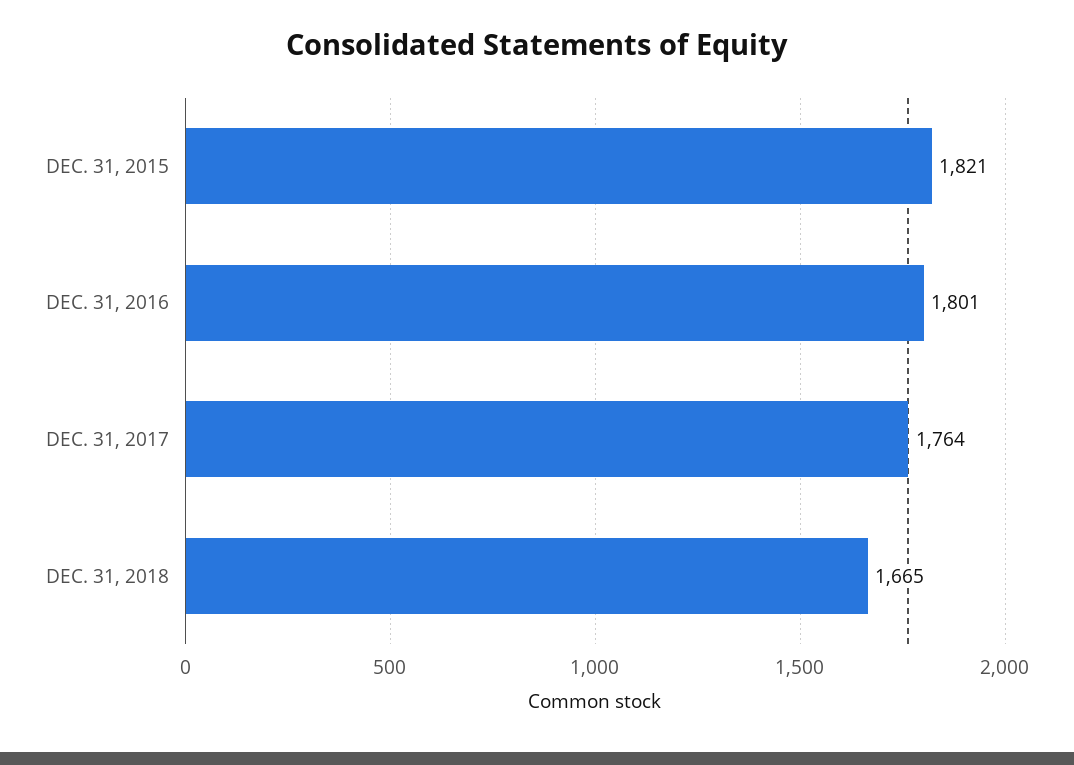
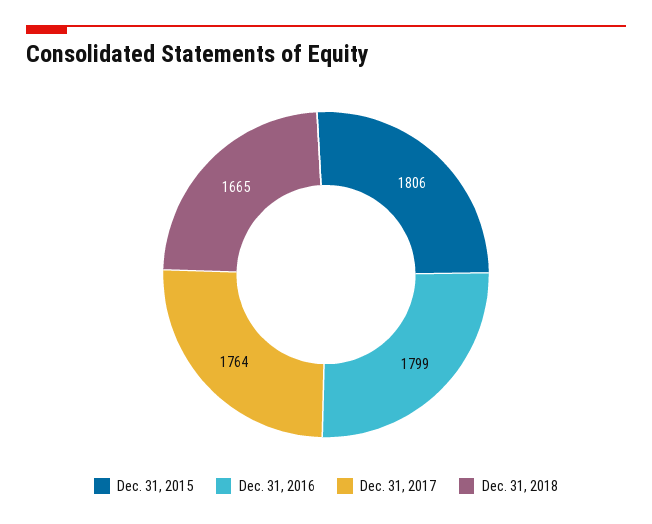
  {
-   "DEC. 31, 2015": 1821,
+   "DEC. 31, 2015": 1806,
-   "DEC. 31, 2016": 1801,
+   "DEC. 31, 2016": 1799,
    "DEC. 31, 2017": 1764,
    "DEC. 31, 2018": 1665
  }

